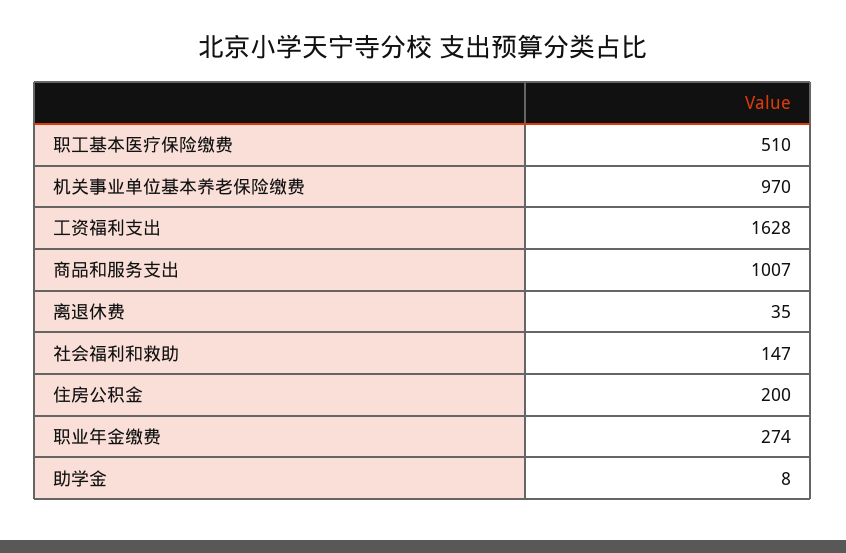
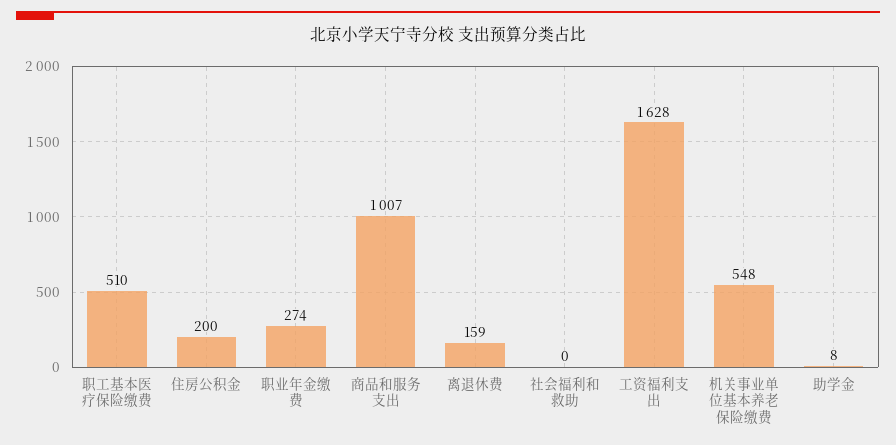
  {
    "职工基本医疗保险缴费": 510,
-   "机关事业单位基本养老保险缴费": 970,
+   "机关事业单位基本养老保险缴费": 548,
    "工资福利支出": 1628,
    "商品和服务支出": 1007,
-   "离退休费": 35,
+   "离退休费": 159,
-   "社会福利和救助": 147,
+   "社会福利和救助": 0,
    "住房公积金": 200,
    "职业年金缴费": 274,
    "助学金": 8
  }

